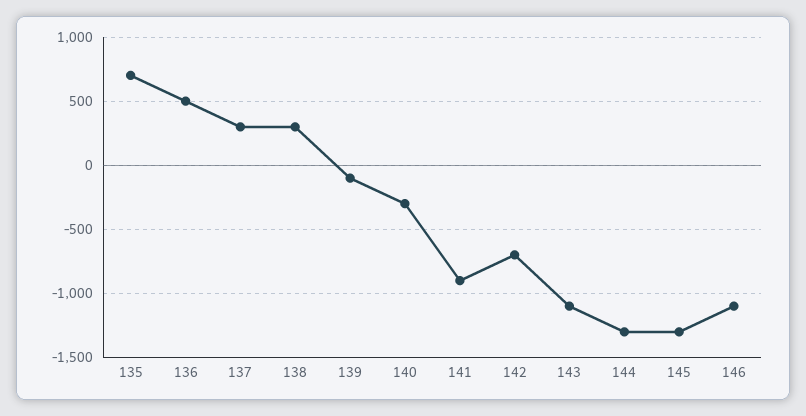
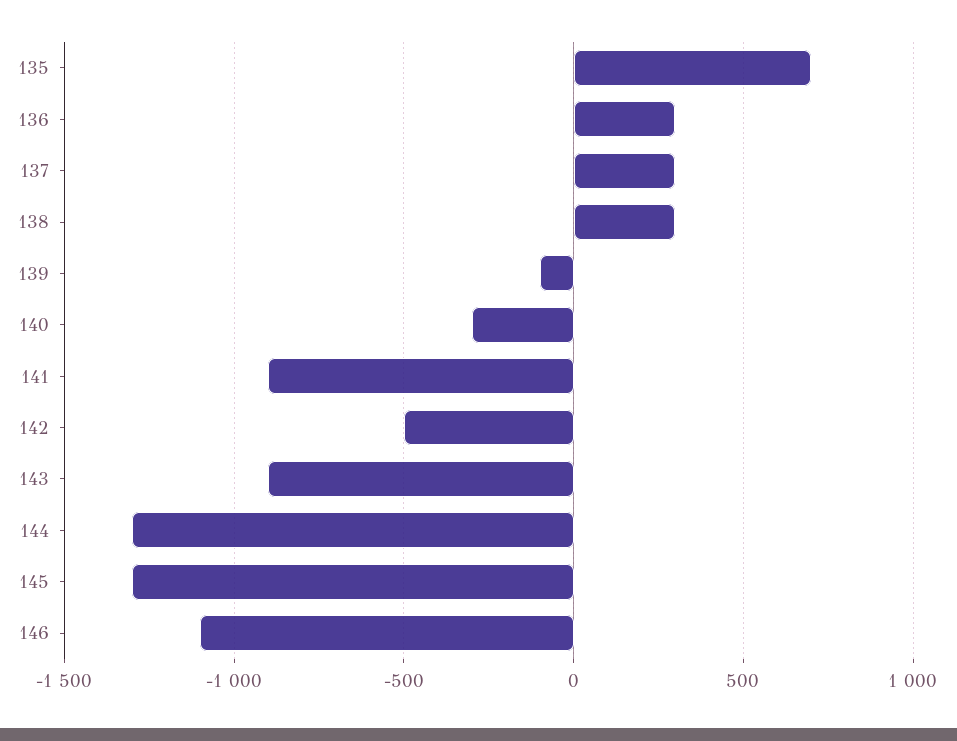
  {
    "135": 700,
-   "136": 500,
+   "136": 300,
    "137": 300,
    "138": 300,
    "139": -100,
    "140": -300,
    "141": -900,
-   "142": -700,
+   "142": -500,
-   "143": -1100,
+   "143": -900,
    "144": -1300,
    "145": -1300,
    "146": -1100
  }

